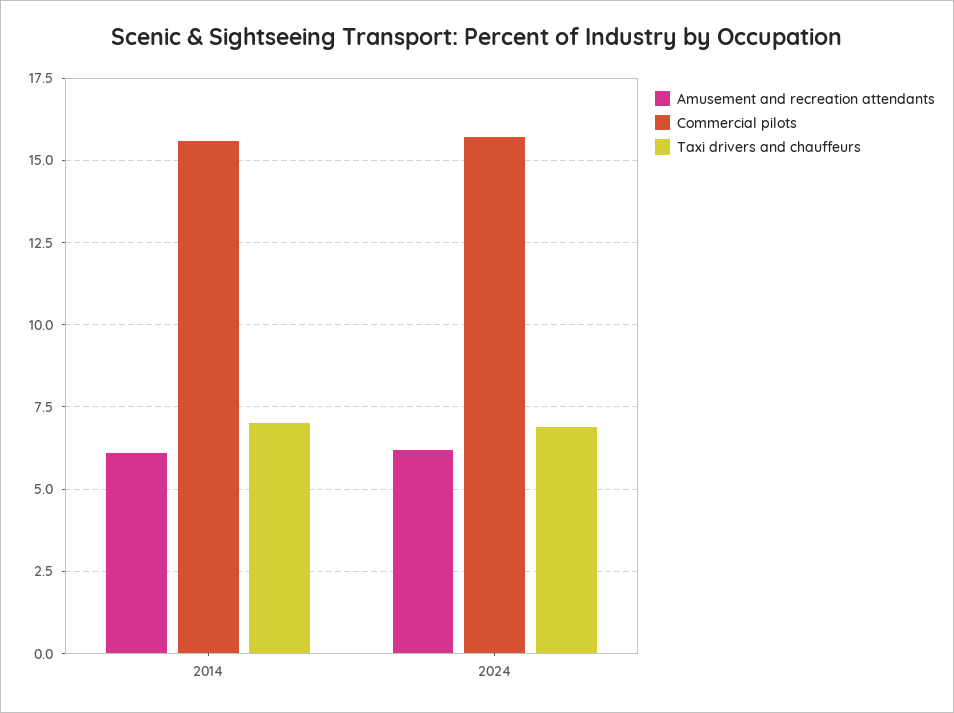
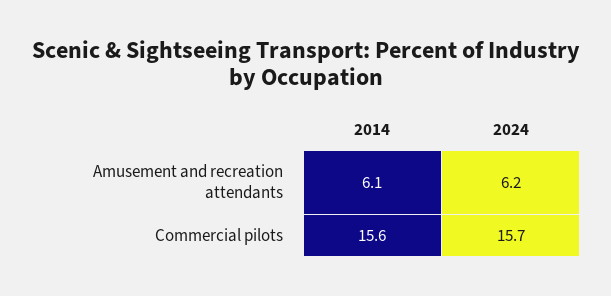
  {
    "Amusement and recreation attendants": {
      "2014": 6.1,
      "2024": 6.2
    },
    "Commercial pilots": {
      "2014": 15.6,
      "2024": 15.7
-   },
+   }
-   "Taxi drivers and chauffeurs": {
-     "2014": 7,
-     "2024": 7
-   }
  }

